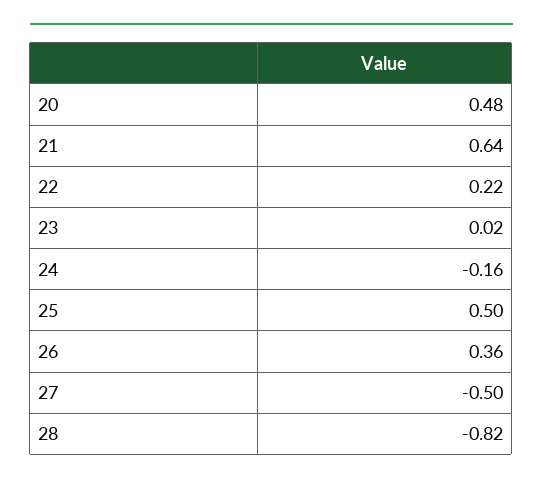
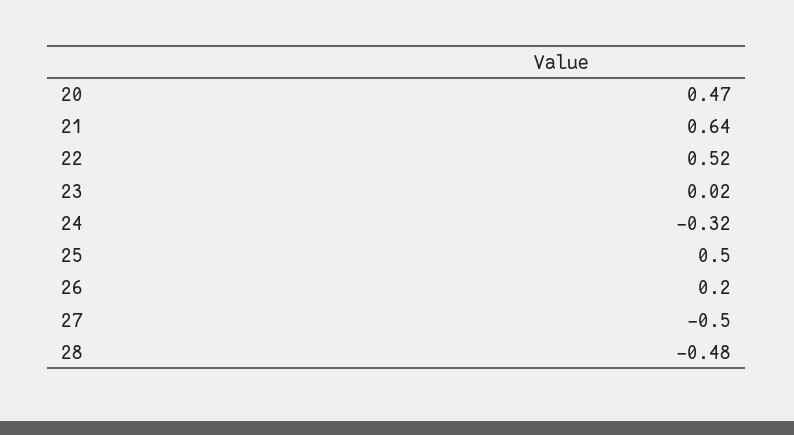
  {
-   "20": 0.48,
+   "20": 0.47,
    "21": 0.64,
-   "22": 0.22,
+   "22": 0.52,
    "23": 0.02,
-   "24": -0.16,
+   "24": -0.32,
    "25": 0.5,
-   "26": 0.36,
+   "26": 0.2,
    "27": -0.5,
-   "28": -0.82
+   "28": -0.48
  }

